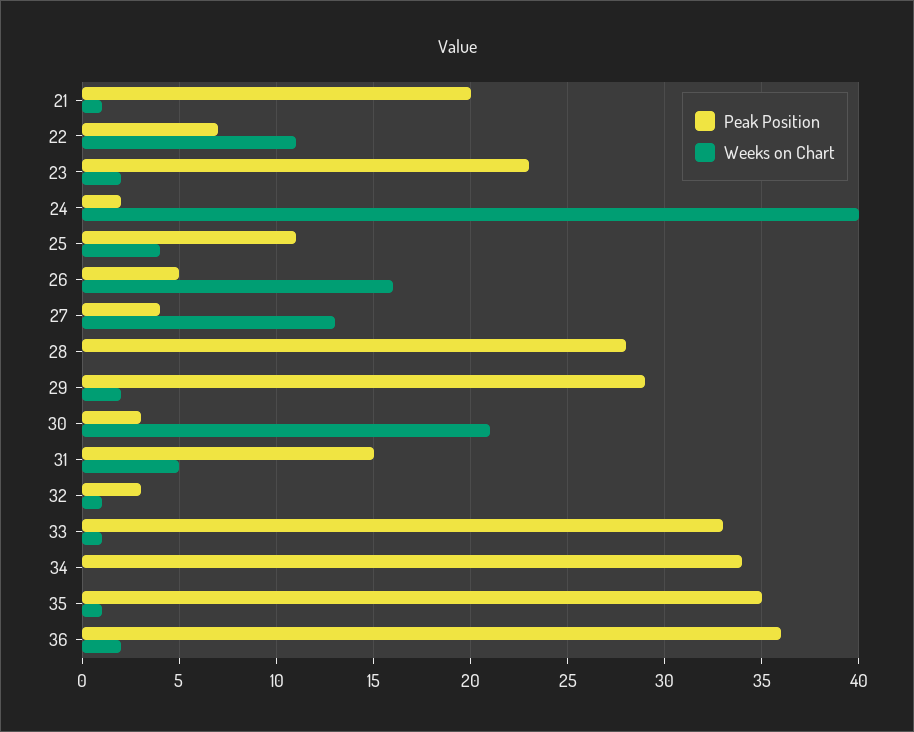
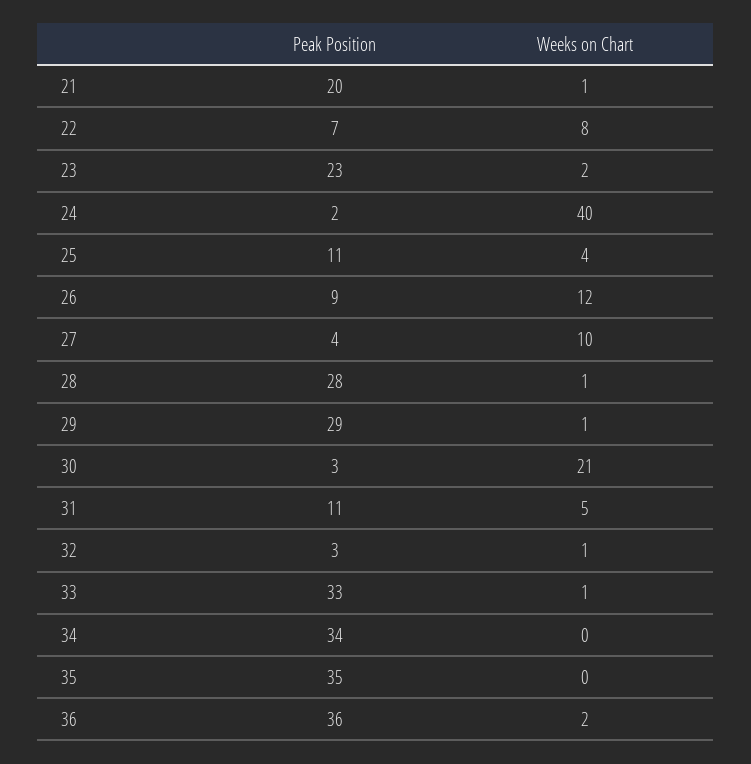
  {
    "Peak Position": {
      "21": 20,
      "22": 7,
      "23": 23,
      "24": 2,
      "25": 11,
-     "26": 5,
+     "26": 9,
      "27": 4,
      "28": 28,
      "29": 29,
      "30": 3,
-     "31": 15,
+     "31": 11,
      "32": 3,
      "33": 33,
      "34": 34,
      "35": 35,
      "36": 36
    },
    "Weeks on Chart": {
      "21": 1,
-     "22": 11,
+     "22": 8,
      "23": 2,
      "24": 40,
      "25": 4,
-     "26": 16,
+     "26": 12,
-     "27": 13,
+     "27": 10,
-     "28": 0,
+     "28": 1,
-     "29": 2,
+     "29": 1,
      "30": 21,
      "31": 5,
      "32": 1,
      "33": 1,
      "34": 0,
-     "35": 1,
+     "35": 0,
      "36": 2
    }
  }

